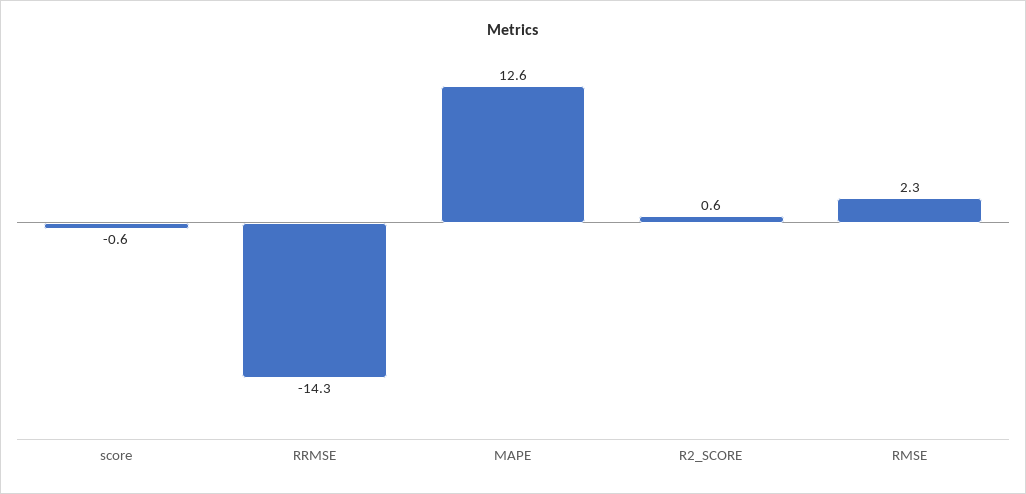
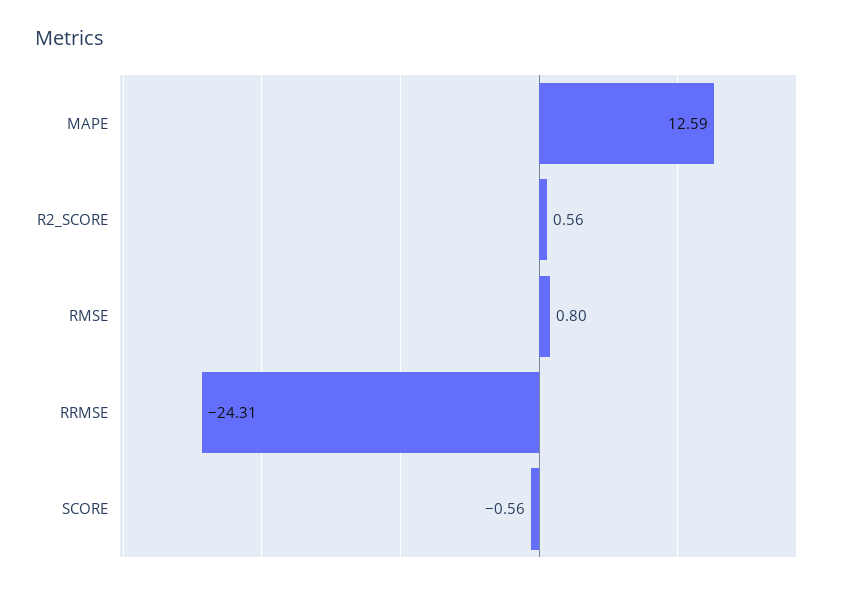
  {
    "score": -0.56,
-   "RRMSE": -14.3,
+   "RRMSE": -24.31,
    "MAPE": 12.59,
    "R2_SCORE": 0.56,
-   "RMSE": 2.3
+   "RMSE": 0.8
  }

